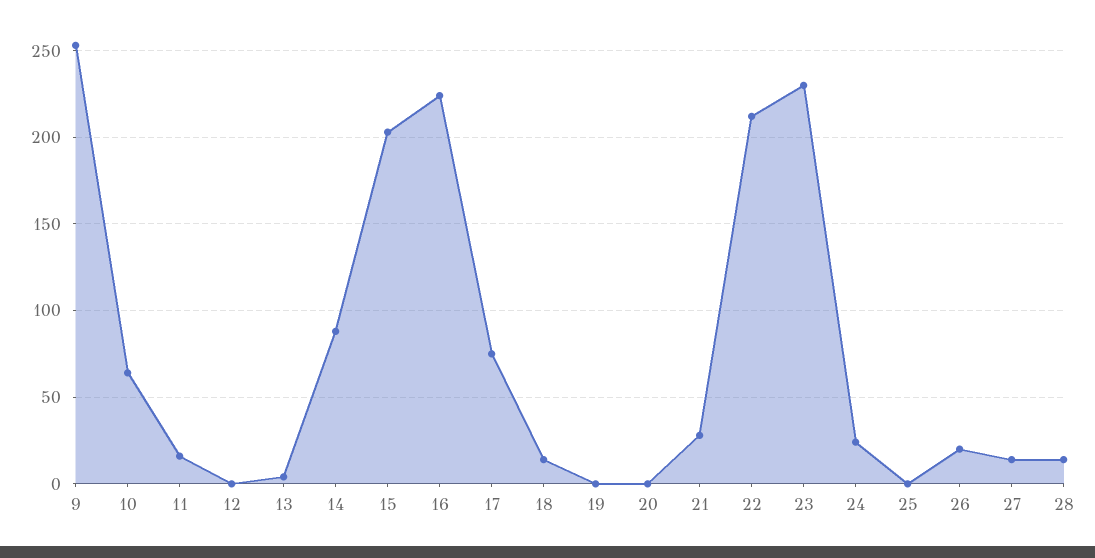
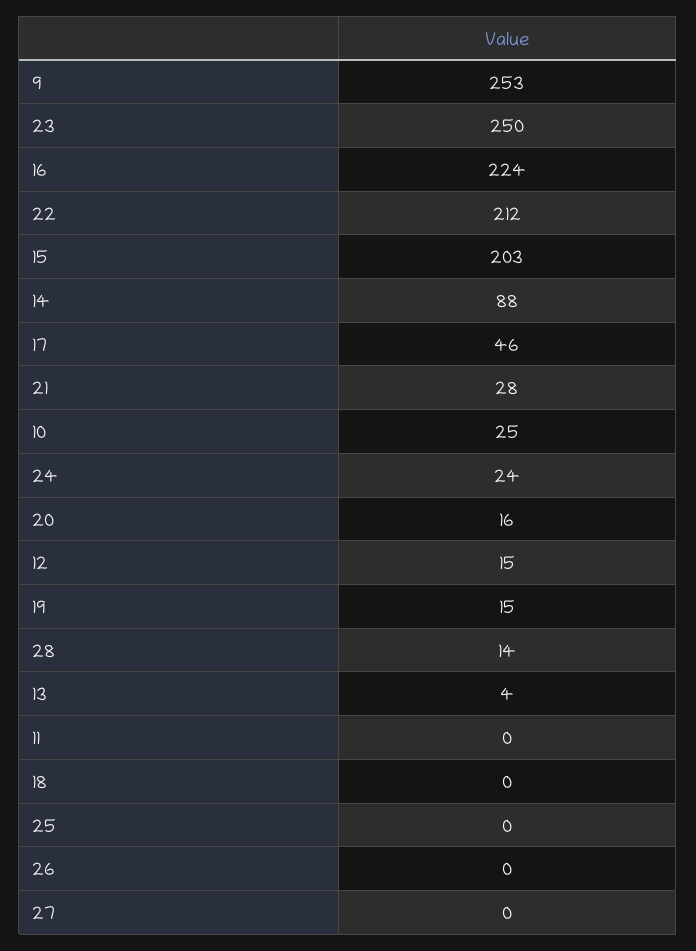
  {
    "9": 253,
-   "10": 65,
+   "10": 25,
-   "11": 15,
+   "11": 0,
-   "12": 0,
+   "12": 15,
    "13": 4,
    "14": 88,
    "15": 203,
    "16": 224,
-   "17": 75,
+   "17": 46,
-   "18": 15,
+   "18": 0,
-   "19": 0,
+   "19": 15,
-   "20": 0,
+   "20": 16,
    "21": 28,
    "22": 212,
-   "23": 230,
+   "23": 250,
    "24": 24,
    "25": 0,
-   "26": 20,
+   "26": 0,
-   "27": 15,
+   "27": 0,
    "28": 14
  }

